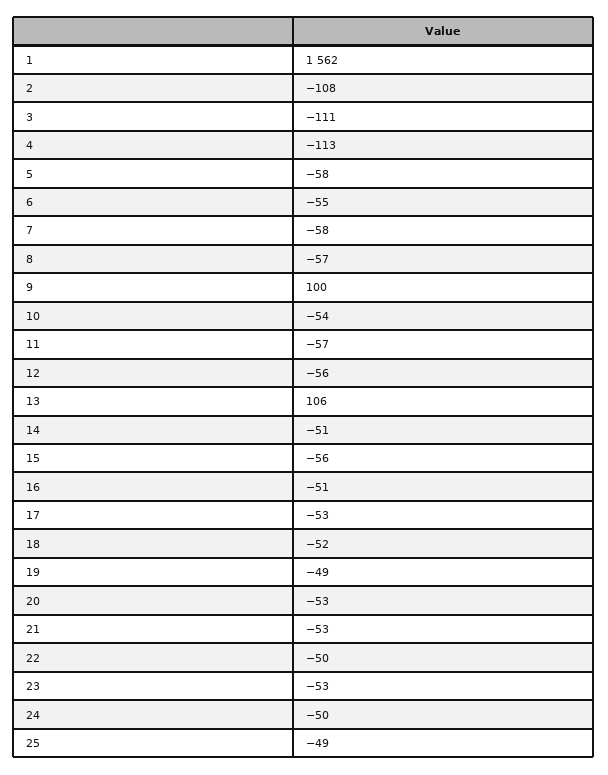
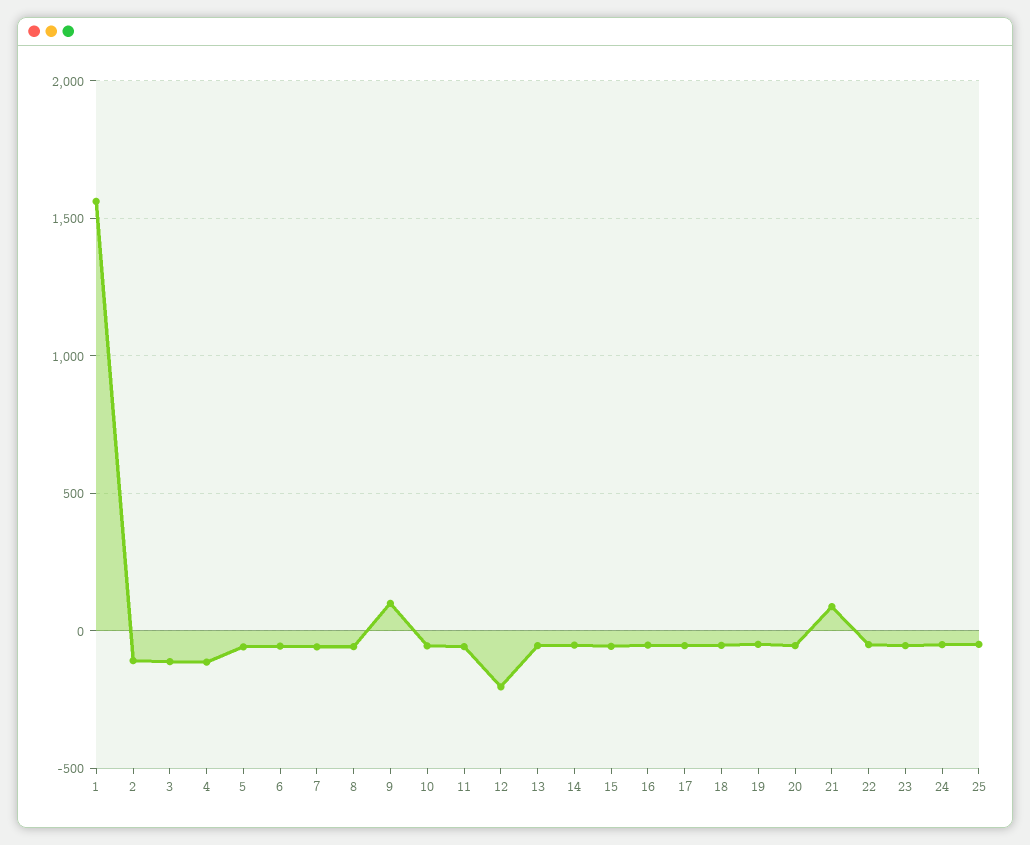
  {
    "1": 1562,
    "2": -108,
    "3": -111,
    "4": -113,
    "5": -58,
    "6": -55,
    "7": -58,
    "8": -57,
    "9": 100,
    "10": -54,
    "11": -57,
-   "12": -56,
+   "12": -200,
-   "13": 106,
+   "13": -50,
    "14": -51,
    "15": -56,
    "16": -51,
    "17": -53,
    "18": -52,
    "19": -49,
    "20": -53,
-   "21": -53,
+   "21": 100,
    "22": -50,
    "23": -53,
    "24": -50,
    "25": -49
  }

